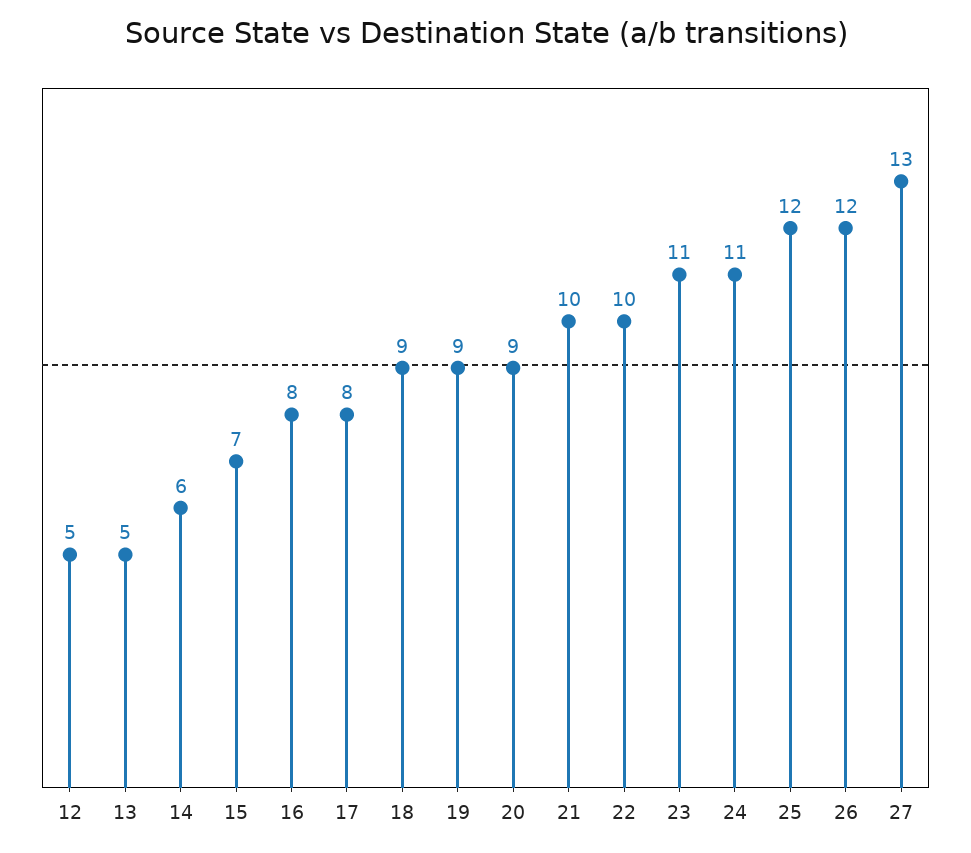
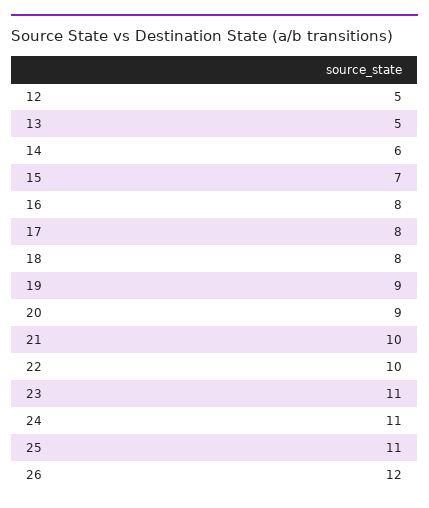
  {
    "12": 5,
    "13": 5,
    "14": 6,
    "15": 7,
    "16": 8,
    "17": 8,
-   "18": 9,
+   "18": 8,
    "19": 9,
    "20": 9,
    "21": 10,
    "22": 10,
    "23": 11,
    "24": 11,
-   "25": 12,
+   "25": 11,
-   "26": 12,
+   "26": 12
-   "27": 13
  }

